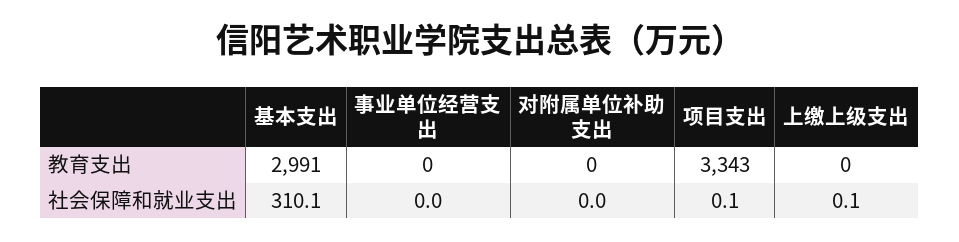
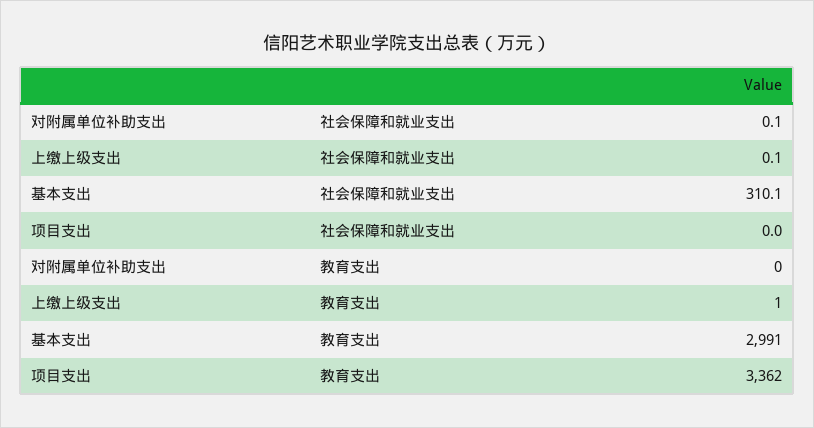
  {
    "基本支出": {
      "教育支出": 2991,
      "社会保障和就业支出": 310.1
    },
-   "事业单位经营支出": {
-     "教育支出": 0,
-     "社会保障和就业支出": 0
-   },
    "对附属单位补助支出": {
      "教育支出": 0,
-     "社会保障和就业支出": 0
+     "社会保障和就业支出": 0.1
    },
    "项目支出": {
-     "教育支出": 3343,
+     "教育支出": 3362,
-     "社会保障和就业支出": 0.1
+     "社会保障和就业支出": 0
    },
    "上缴上级支出": {
-     "教育支出": 0,
+     "教育支出": 1,
      "社会保障和就业支出": 0.1
    }
  }

